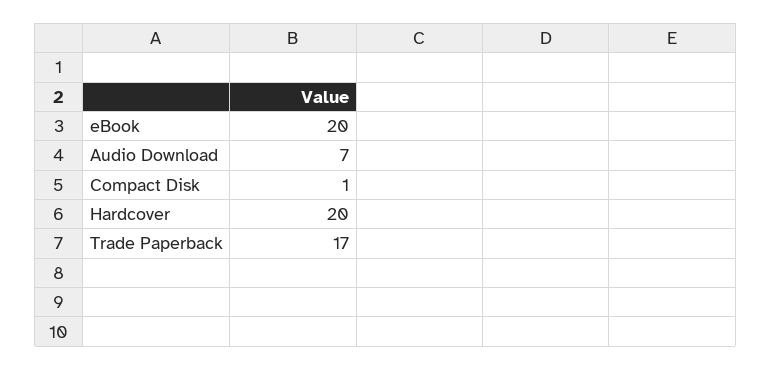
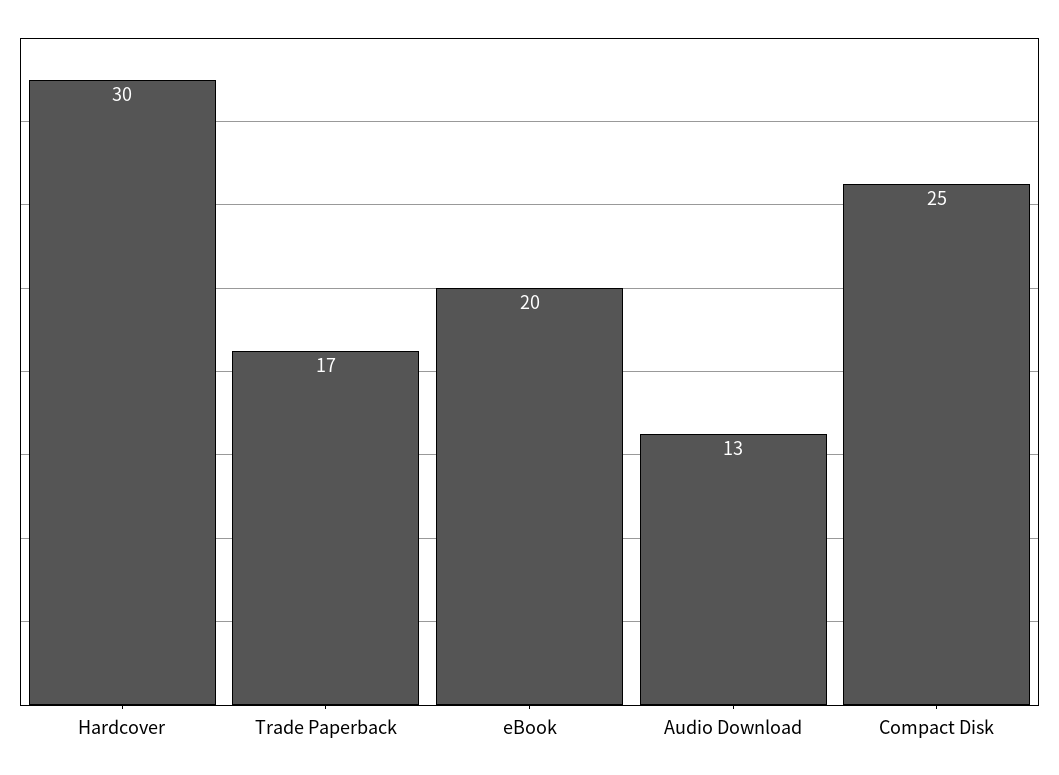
  {
    "eBook": 20,
-   "Audio Download": 7,
+   "Audio Download": 13,
-   "Compact Disk": 1,
+   "Compact Disk": 25,
-   "Hardcover": 20,
+   "Hardcover": 30,
    "Trade Paperback": 17
  }

